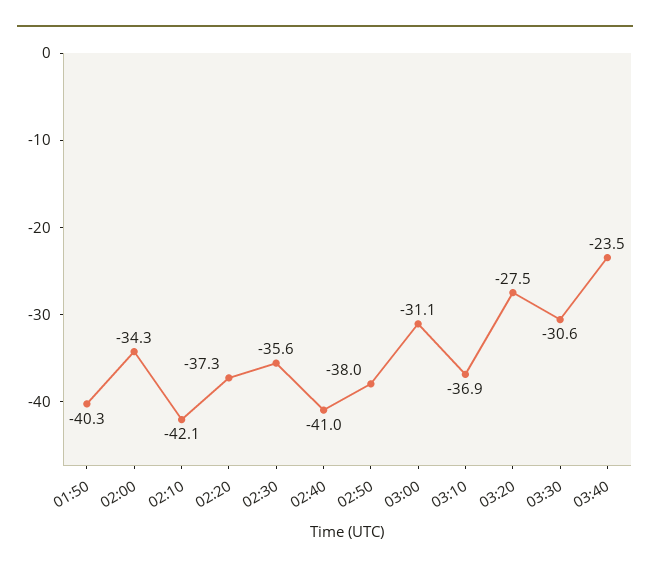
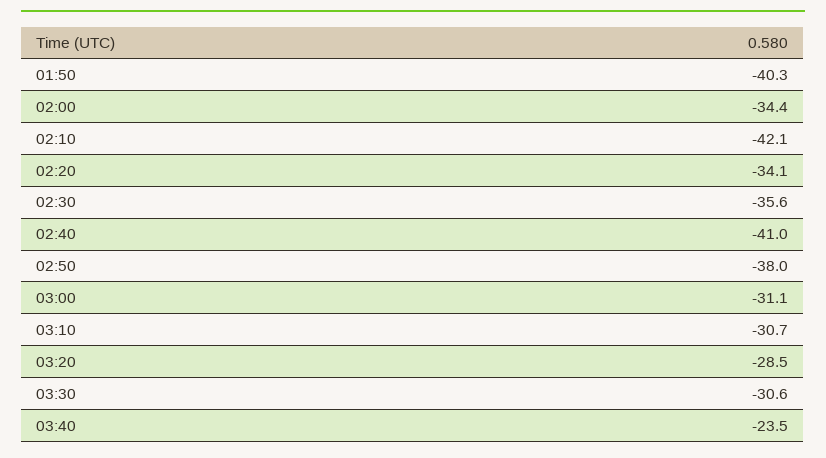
  {
    "01:50": -40.3,
-   "02:00": -34.3,
+   "02:00": -34.4,
    "02:10": -42.1,
-   "02:20": -37.3,
+   "02:20": -34.1,
    "02:30": -35.6,
    "02:40": -41,
    "02:50": -38,
    "03:00": -31.1,
-   "03:10": -36.9,
+   "03:10": -30.7,
-   "03:20": -27.5,
+   "03:20": -28.5,
    "03:30": -30.6,
    "03:40": -23.5
  }

